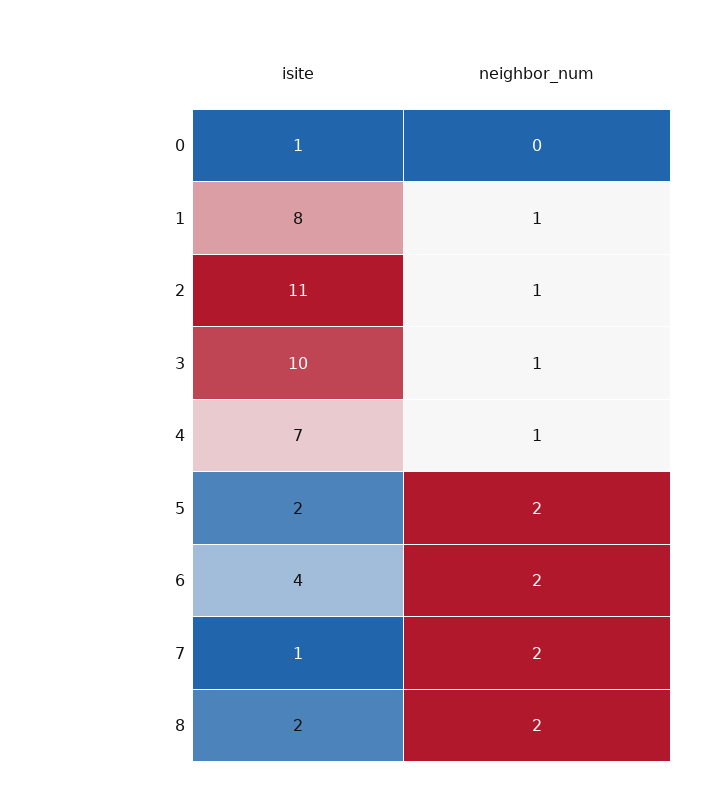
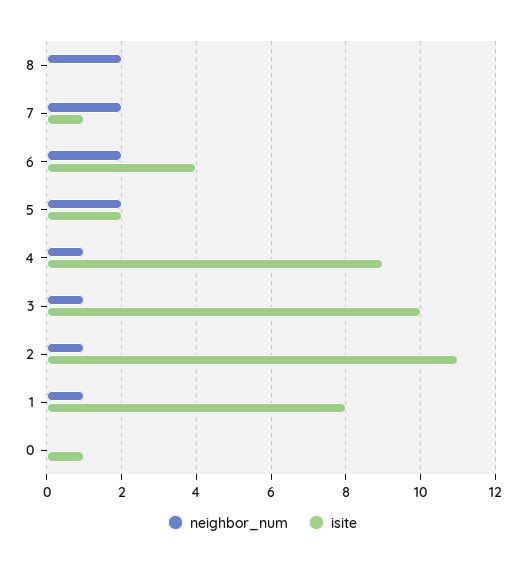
  {
    "isite": {
      "0": 1,
      "1": 8,
      "2": 11,
      "3": 10,
-     "4": 7,
+     "4": 9,
      "5": 2,
      "6": 4,
      "7": 1,
-     "8": 2
+     "8": 0
    },
    "neighbor_num": {
      "0": 0,
      "1": 1,
      "2": 1,
      "3": 1,
      "4": 1,
      "5": 2,
      "6": 2,
      "7": 2,
      "8": 2
    }
  }

